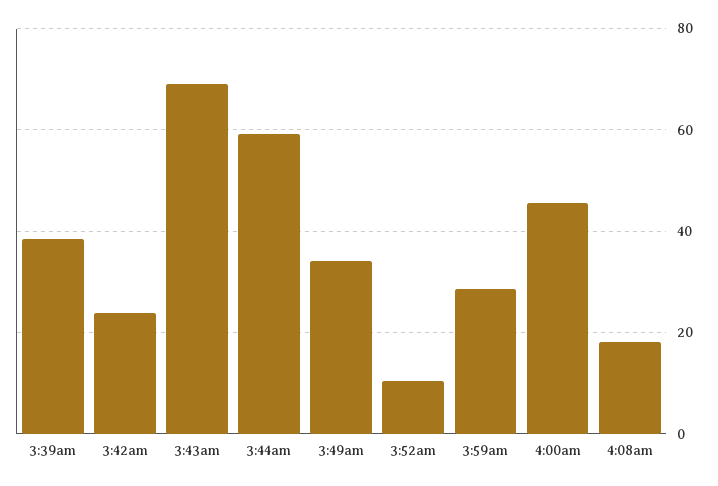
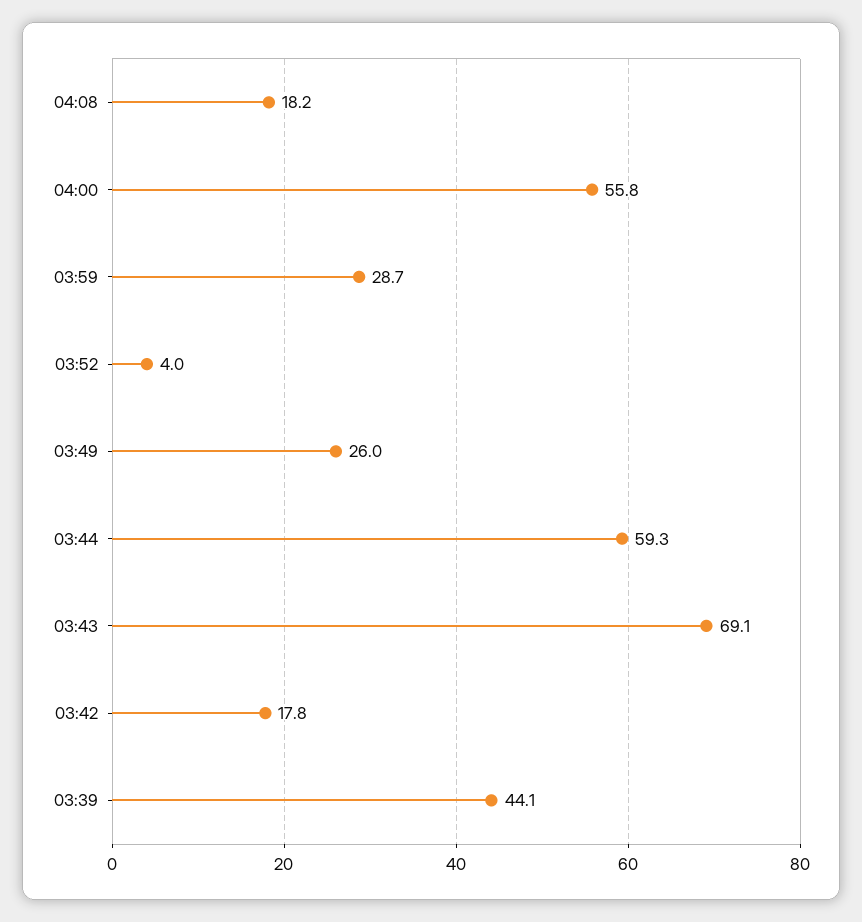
  {
-   "3:39am": 38,
+   "3:39am": 44.1,
-   "3:42am": 24,
+   "3:42am": 17.8,
    "3:43am": 69.1,
    "3:44am": 59.3,
-   "3:49am": 34,
+   "3:49am": 26,
-   "3:52am": 10,
+   "3:52am": 4,
    "3:59am": 28.7,
-   "4:00am": 46,
+   "4:00am": 55.8,
    "4:08am": 18.2
  }

